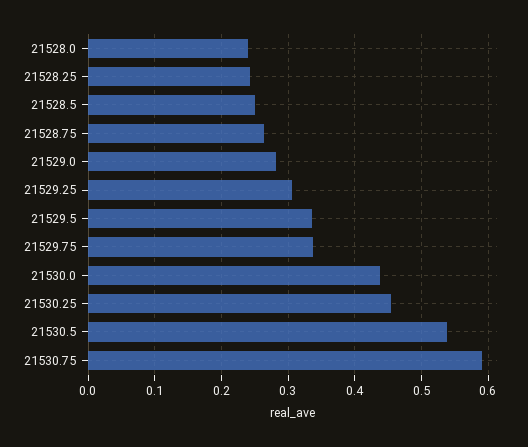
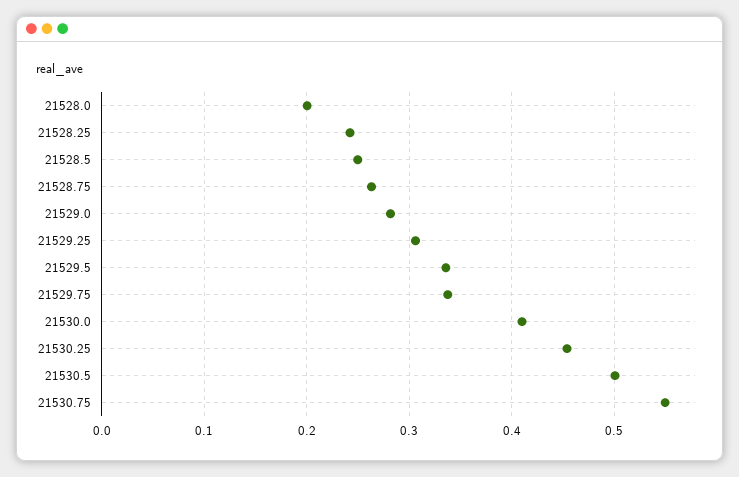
  {
-   "21528.0": 0.24,
+   "21528.0": 0.2,
    "21528.25": 0.24,
    "21528.5": 0.25,
    "21528.75": 0.26,
    "21529.0": 0.28,
    "21529.25": 0.31,
    "21529.5": 0.34,
    "21529.75": 0.34,
-   "21530.0": 0.44,
+   "21530.0": 0.41,
    "21530.25": 0.45,
-   "21530.5": 0.54,
+   "21530.5": 0.5,
-   "21530.75": 0.59
+   "21530.75": 0.55
  }

